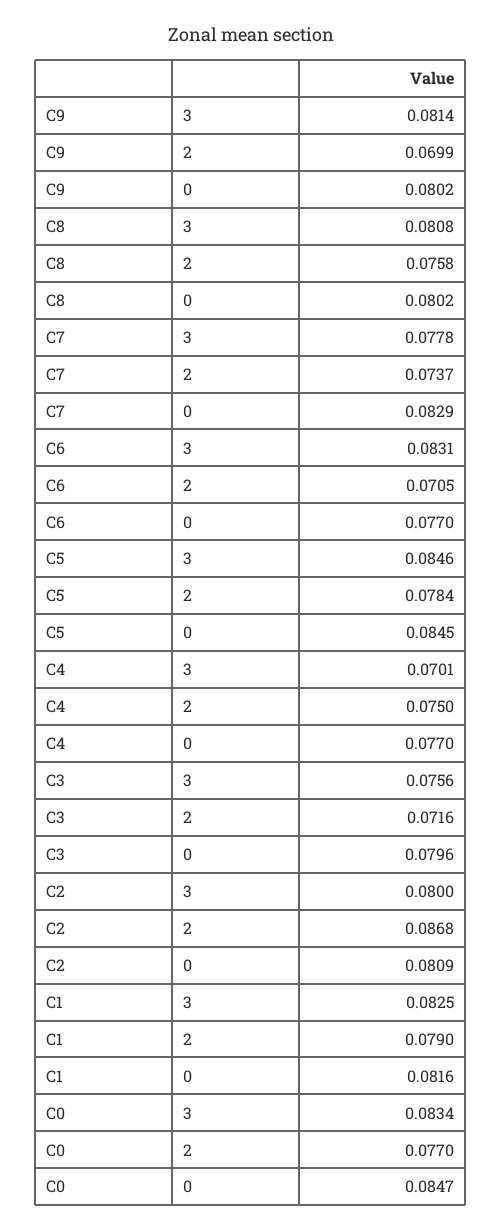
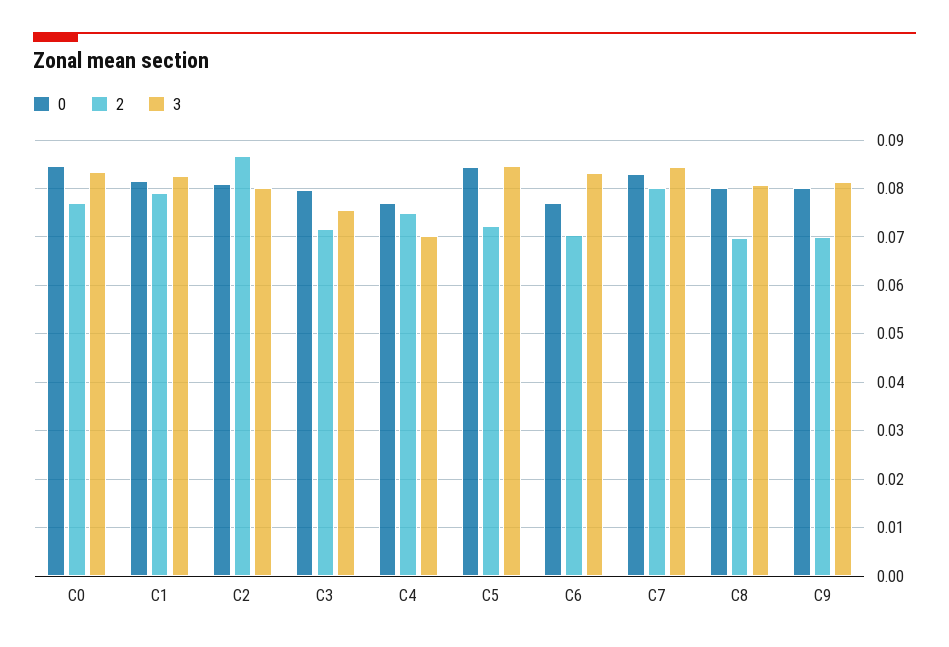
  {
    "3": {
      "C9": 0.0814,
      "C8": 0.0808,
-     "C7": 0.0778,
+     "C7": 0.084,
      "C6": 0.0831,
      "C5": 0.0846,
      "C4": 0.0701,
      "C3": 0.0756,
      "C2": 0.08,
      "C1": 0.0825,
      "C0": 0.0834
    },
    "2": {
      "C9": 0.0699,
-     "C8": 0.0758,
+     "C8": 0.07,
-     "C7": 0.0737,
+     "C7": 0.08,
      "C6": 0.0705,
-     "C5": 0.0784,
+     "C5": 0.072,
      "C4": 0.075,
      "C3": 0.0716,
      "C2": 0.0868,
      "C1": 0.079,
      "C0": 0.077
    },
    "0": {
      "C9": 0.0802,
      "C8": 0.0802,
      "C7": 0.0829,
      "C6": 0.077,
      "C5": 0.0845,
      "C4": 0.077,
      "C3": 0.0796,
      "C2": 0.0809,
      "C1": 0.0816,
      "C0": 0.0847
    }
  }

